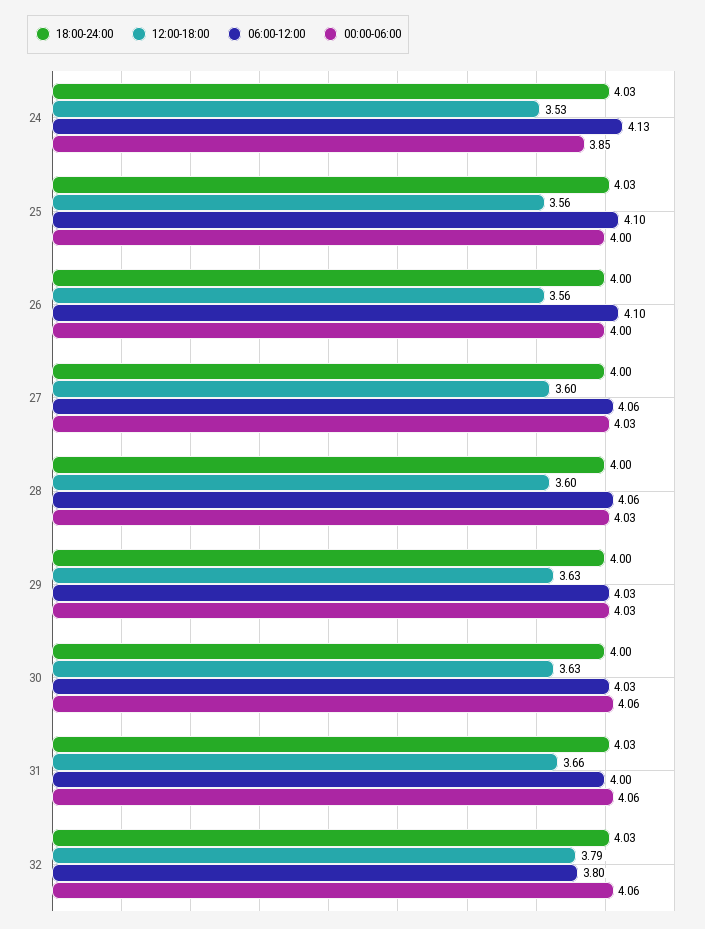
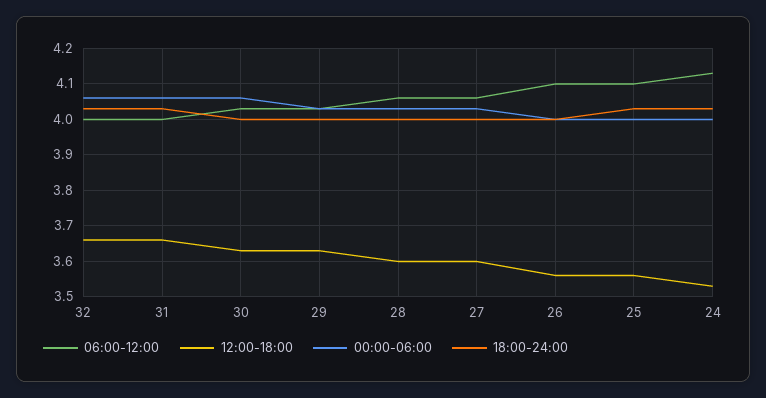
  {
    "18:00-24:00": {
      "24": 4.03,
      "25": 4.03,
      "26": 4,
      "27": 4,
      "28": 4,
      "29": 4,
      "30": 4,
      "31": 4.03,
      "32": 4.03
    },
    "12:00-18:00": {
      "24": 3.53,
      "25": 3.56,
      "26": 3.56,
      "27": 3.6,
      "28": 3.6,
      "29": 3.63,
      "30": 3.63,
      "31": 3.66,
-     "32": 3.79
+     "32": 3.65
    },
    "06:00-12:00": {
      "24": 4.13,
      "25": 4.1,
      "26": 4.1,
      "27": 4.06,
      "28": 4.06,
      "29": 4.03,
      "30": 4.03,
      "31": 4,
-     "32": 3.8
+     "32": 4
    },
    "00:00-06:00": {
-     "24": 3.85,
+     "24": 4,
      "25": 4,
      "26": 4,
      "27": 4.03,
      "28": 4.03,
      "29": 4.03,
      "30": 4.06,
      "31": 4.06,
      "32": 4.06
    }
  }

